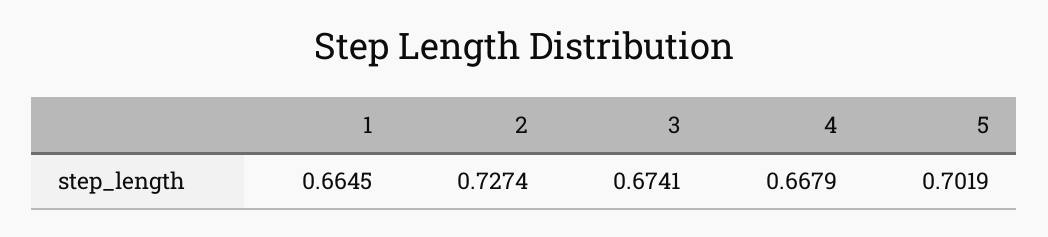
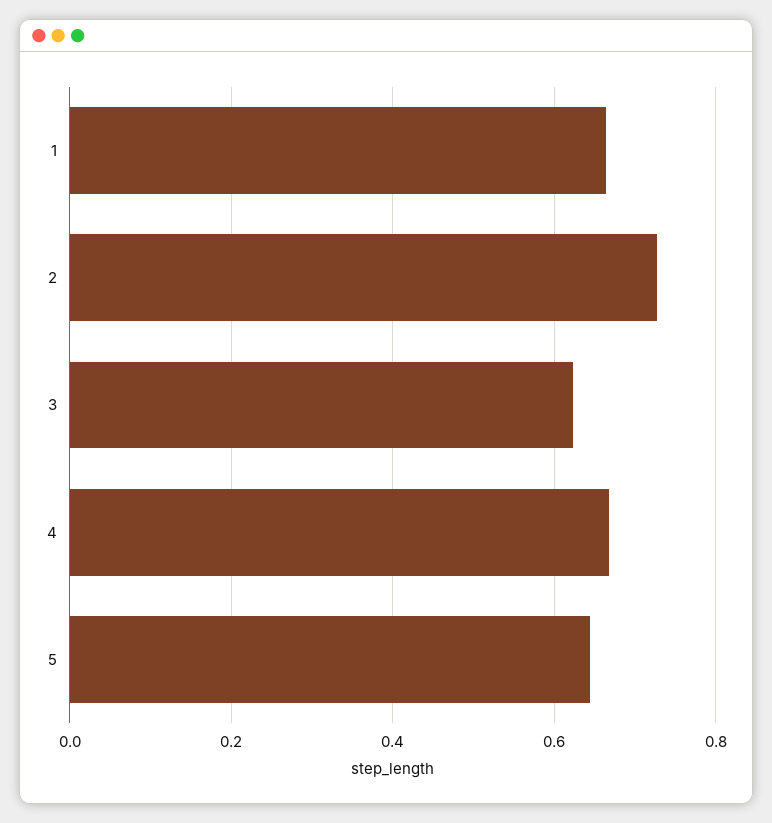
  {
    "1": 0.6645,
    "2": 0.7274,
-   "3": 0.6741,
+   "3": 0.62,
    "4": 0.6679,
-   "5": 0.7019
+   "5": 0.64
  }

